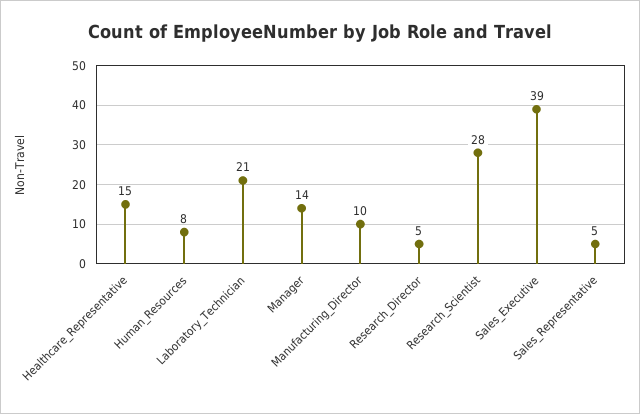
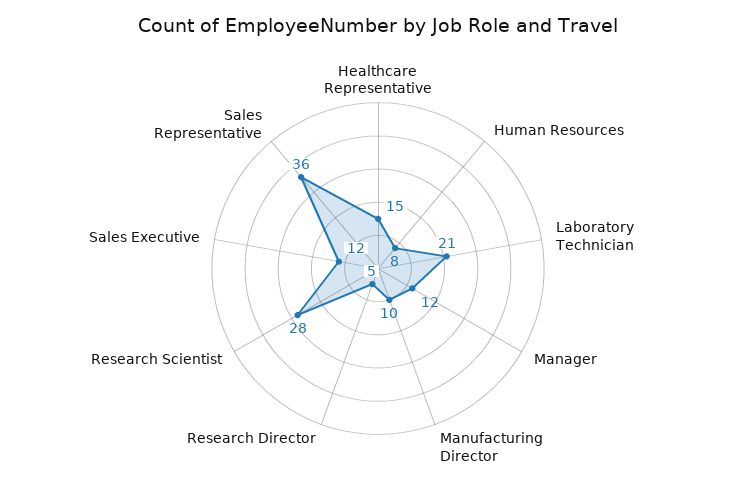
  {
    "Healthcare_Representative": 15,
    "Human_Resources": 8,
    "Laboratory_Technician": 21,
-   "Manager": 14,
+   "Manager": 12,
    "Manufacturing_Director": 10,
    "Research_Director": 5,
    "Research_Scientist": 28,
-   "Sales_Executive": 39,
+   "Sales_Executive": 12,
-   "Sales_Representative": 5
+   "Sales_Representative": 36
  }

